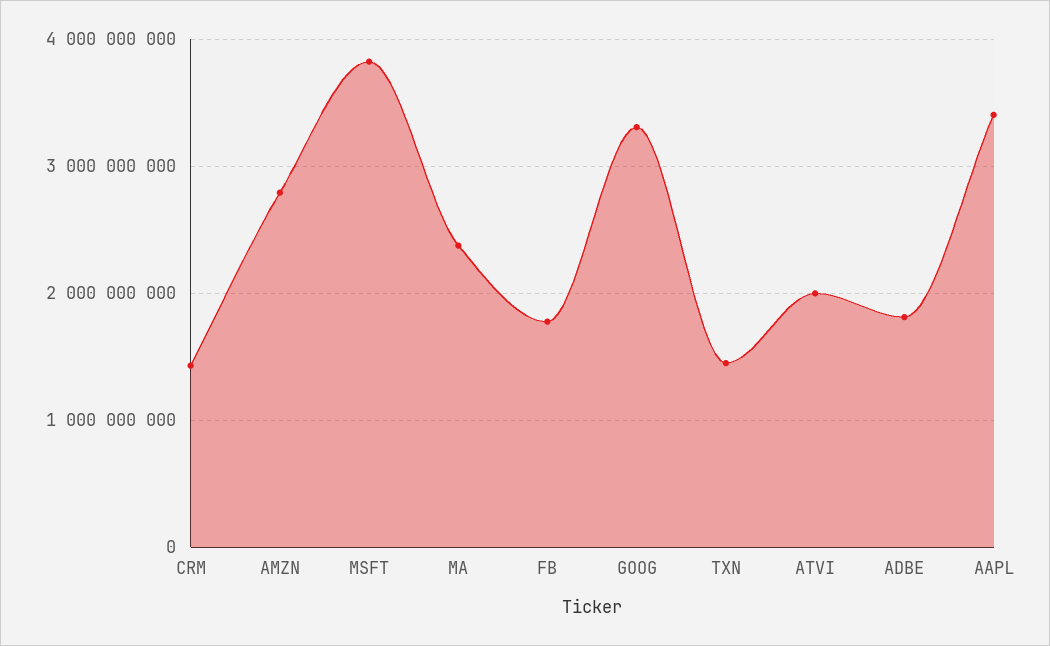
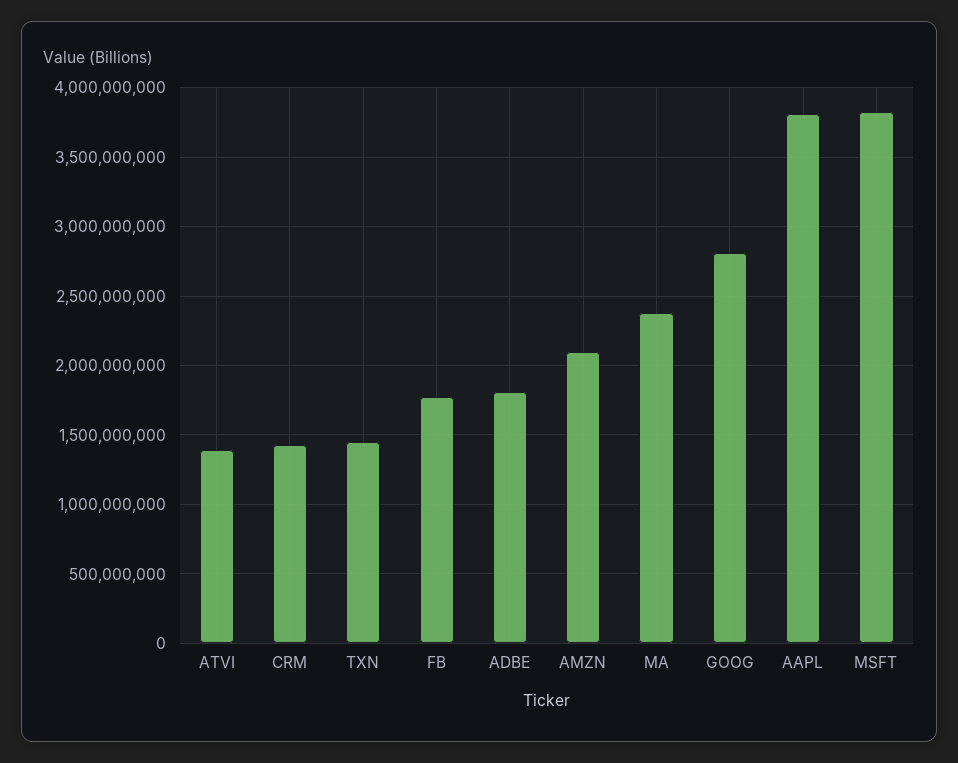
  {
    "CRM": 1450000000,
-   "AMZN": 2800000000,
+   "AMZN": 2100000000,
    "MSFT": 3800000000,
    "MA": 2350000000,
    "FB": 1800000000,
-   "GOOG": 3300000000,
+   "GOOG": 2800000000,
    "TXN": 1450000000,
-   "ATVI": 2000000000,
+   "ATVI": 1400000000,
    "ADBE": 1800000000,
-   "AAPL": 3400000000
+   "AAPL": 3800000000
  }

